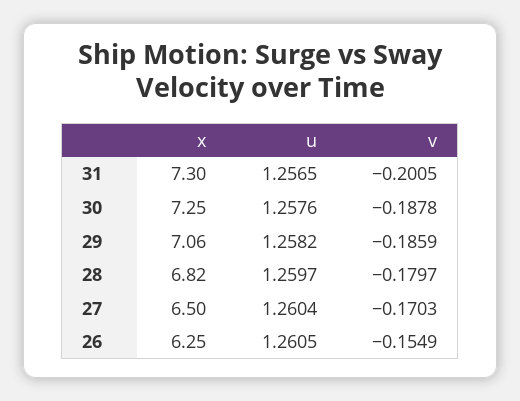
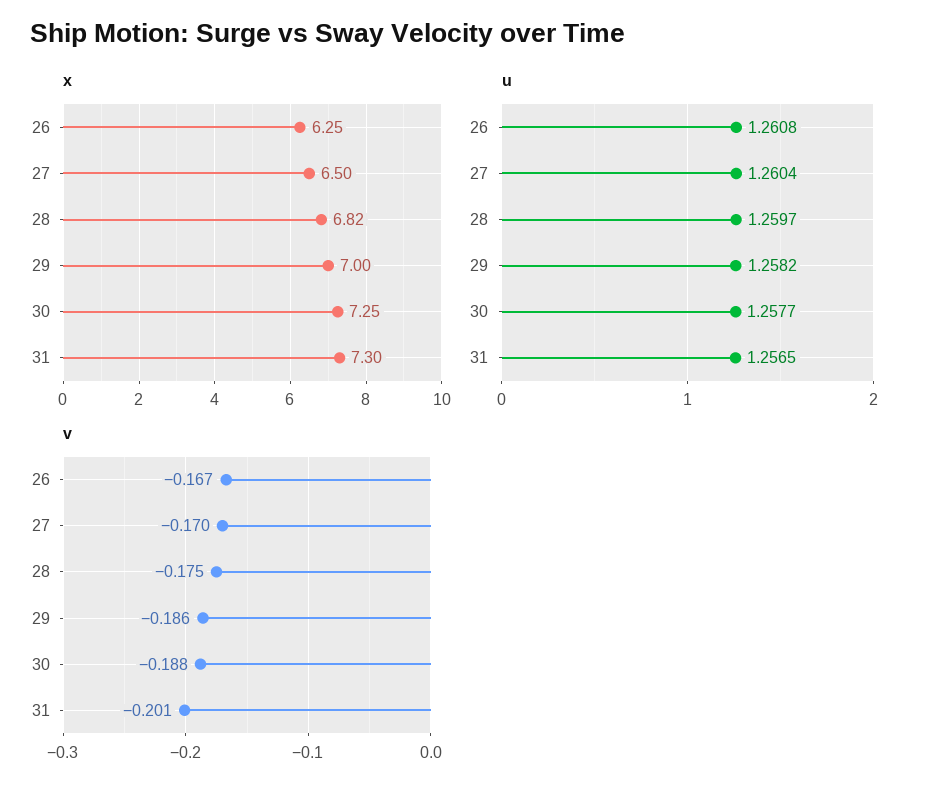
  {
    "x": {
      "31": 7.3,
      "30": 7.25,
-     "29": 7.06,
+     "29": 7,
      "28": 6.82,
      "27": 6.5,
      "26": 6.25
    },
    "u": {
      "31": 1.2565,
-     "30": 1.2576,
+     "30": 1.2577,
      "29": 1.2582,
      "28": 1.2597,
      "27": 1.2604,
-     "26": 1.2605
+     "26": 1.2608
    },
    "v": {
      "31": -0.2005,
      "30": -0.1878,
      "29": -0.1859,
-     "28": -0.1797,
+     "28": -0.175,
      "27": -0.1703,
-     "26": -0.1549
+     "26": -0.167
    }
  }

